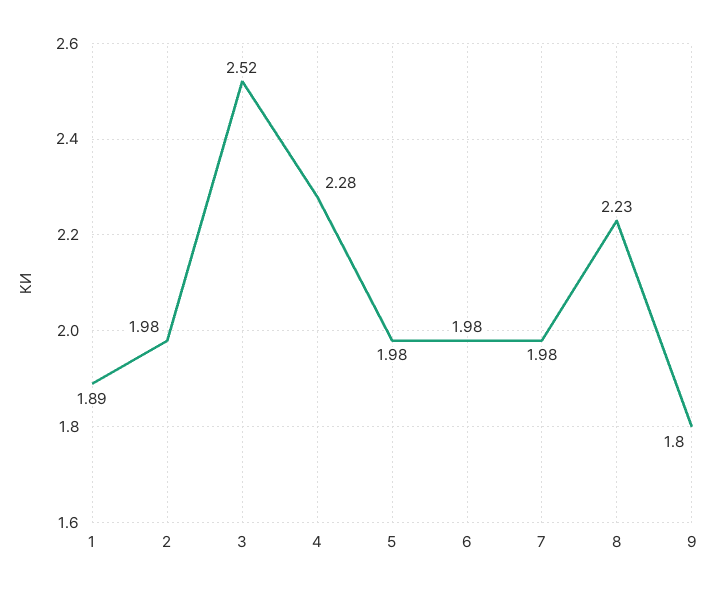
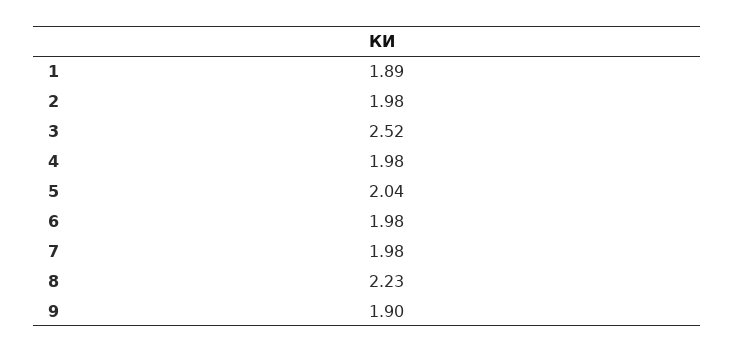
  {
    "1": 1.89,
    "2": 1.98,
    "3": 2.52,
-   "4": 2.28,
+   "4": 1.98,
-   "5": 1.98,
+   "5": 2.04,
    "6": 1.98,
    "7": 1.98,
    "8": 2.23,
-   "9": 1.8
+   "9": 1.9
  }

